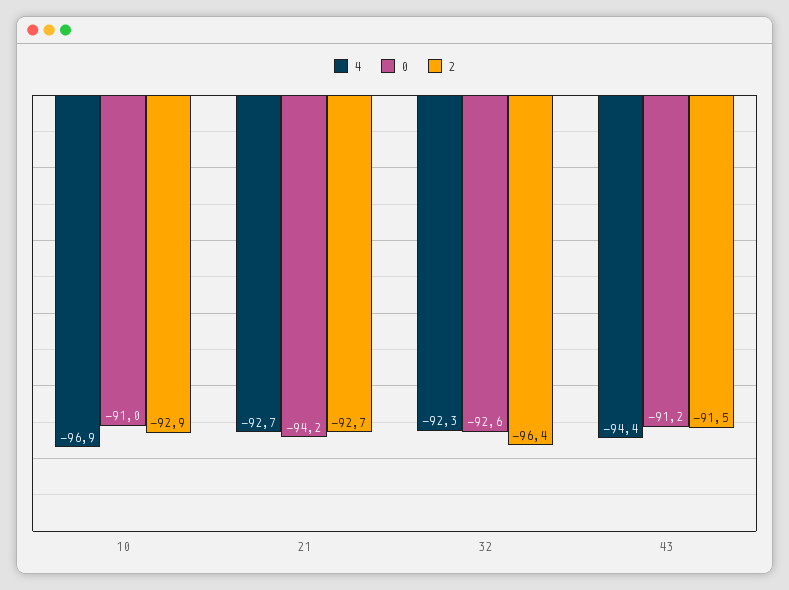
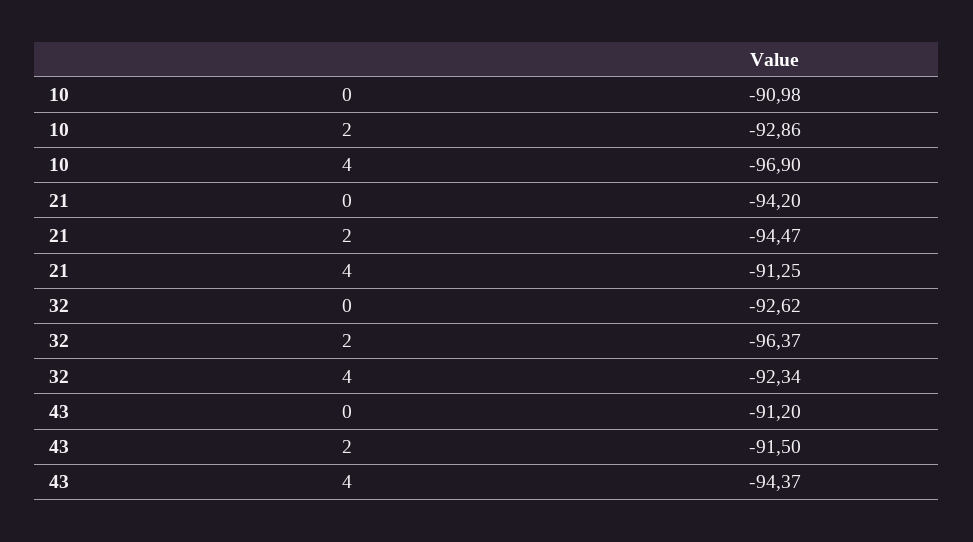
  {
    "4": {
      "10": -96.9,
-     "21": -92.7,
+     "21": -91.25,
      "32": -92.34,
      "43": -94.37
    },
    "0": {
      "10": -90.98,
      "21": -94.2,
      "32": -92.62,
      "43": -91.2
    },
    "2": {
      "10": -92.86,
-     "21": -92.7,
+     "21": -94.47,
      "32": -96.37,
      "43": -91.5
    }
  }

